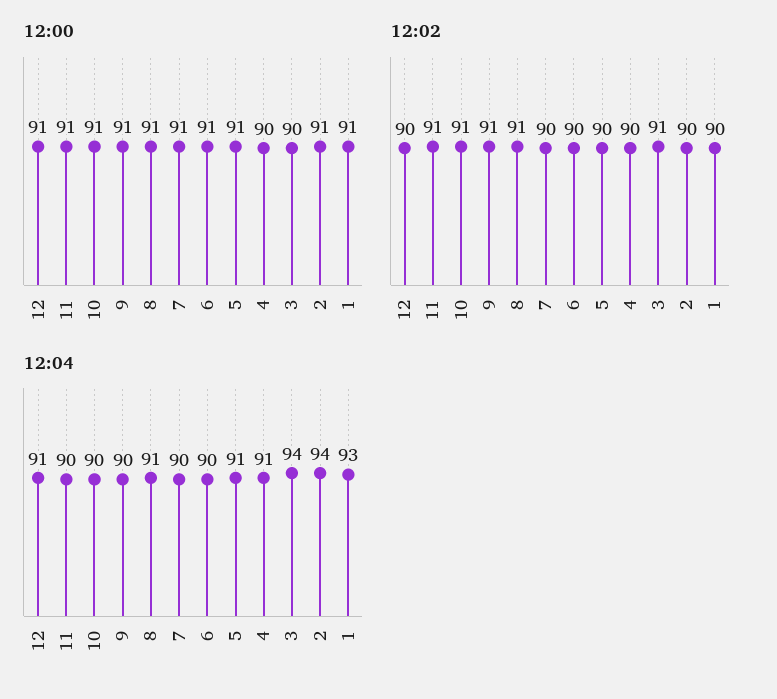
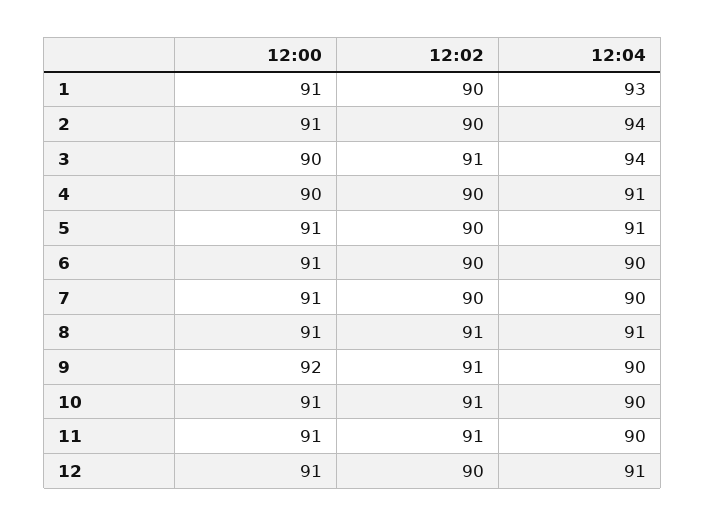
  {
    "12:00": {
      "12": 91,
      "11": 91,
      "10": 91,
-     "9": 91,
+     "9": 92,
      "8": 91,
      "7": 91,
      "6": 91,
      "5": 91,
      "4": 90,
      "3": 90,
      "2": 91,
      "1": 91
    },
    "12:02": {
      "12": 90,
      "11": 91,
      "10": 91,
      "9": 91,
      "8": 91,
      "7": 90,
      "6": 90,
      "5": 90,
      "4": 90,
      "3": 91,
      "2": 90,
      "1": 90
    },
    "12:04": {
      "12": 91,
      "11": 90,
      "10": 90,
      "9": 90,
      "8": 91,
      "7": 90,
      "6": 90,
      "5": 91,
      "4": 91,
      "3": 94,
      "2": 94,
      "1": 93
    }
  }

